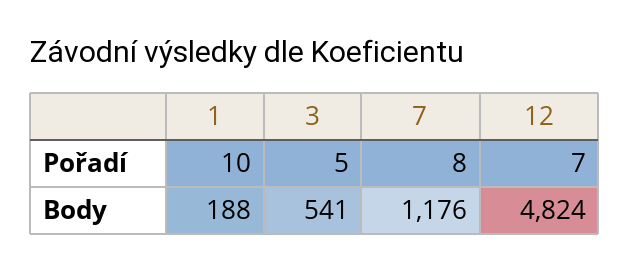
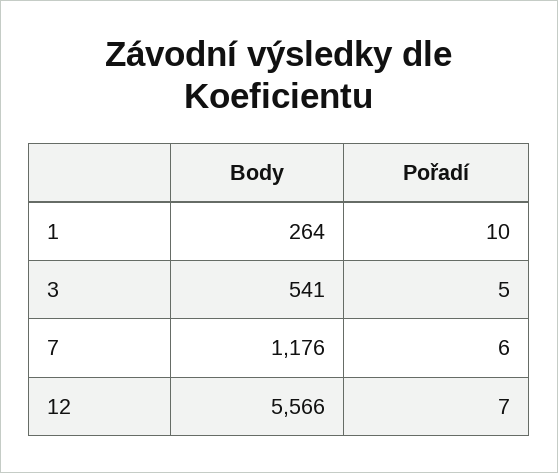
  {
    "1": {
      "Pořadí": 10,
-     "Body": 188
+     "Body": 264
    },
    "3": {
      "Pořadí": 5,
      "Body": 541
    },
    "7": {
-     "Pořadí": 8,
+     "Pořadí": 6,
      "Body": 1176
    },
    "12": {
      "Pořadí": 7,
-     "Body": 4824
+     "Body": 5566
    }
  }

